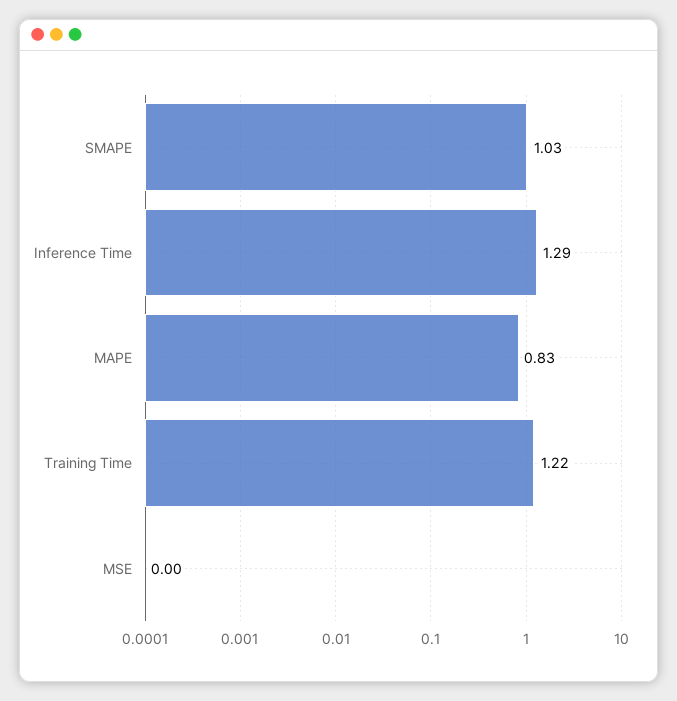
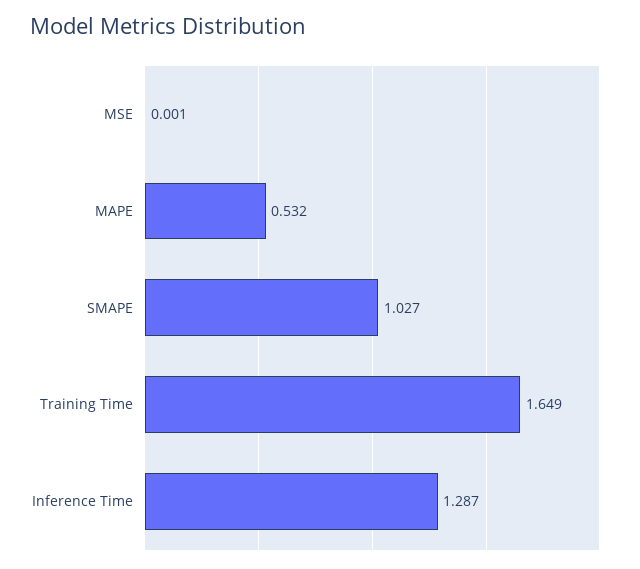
  {
    "SMAPE": 1.027,
    "Inference Time": 1.287,
-   "MAPE": 0.83,
+   "MAPE": 0.532,
-   "Training Time": 1.22,
+   "Training Time": 1.649,
    "MSE": 0.001
  }

